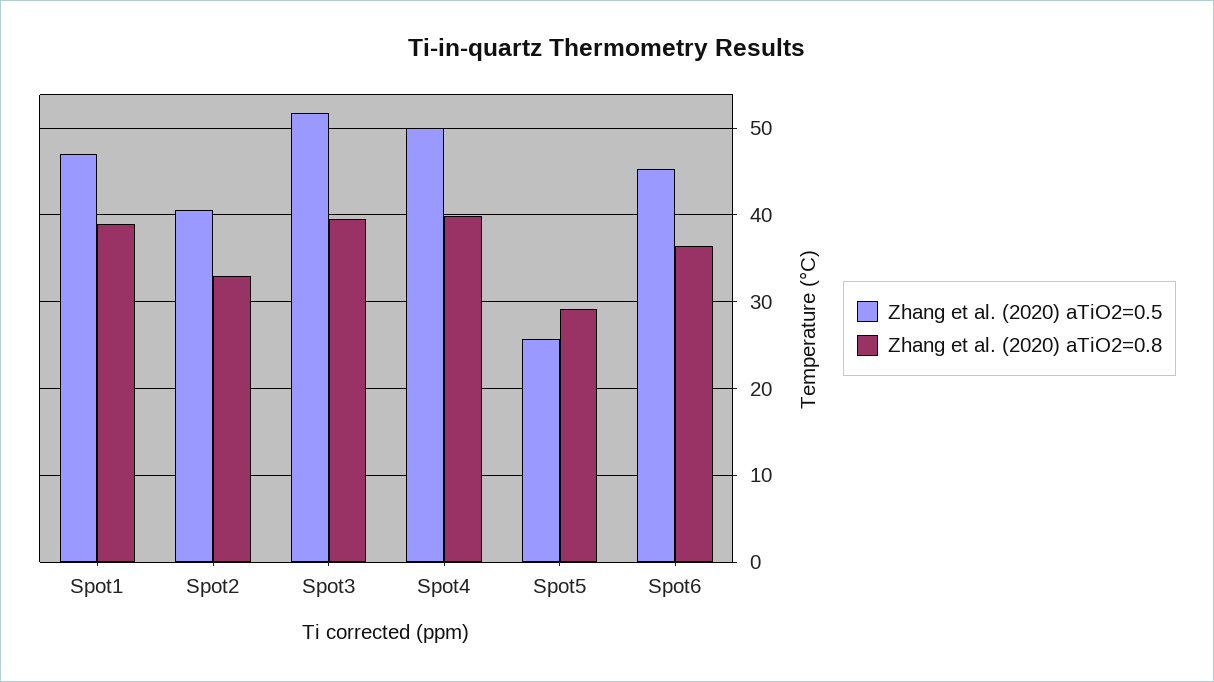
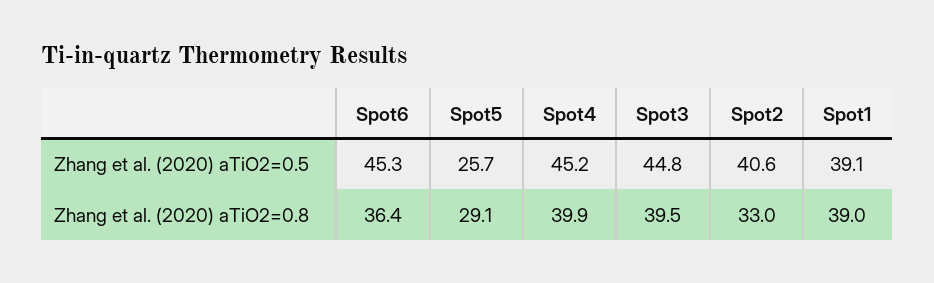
  {
    "Zhang et al. (2020) aTiO2=0.5": {
-     "Spot1": 47,
+     "Spot1": 39.1,
      "Spot2": 40.6,
-     "Spot3": 52,
+     "Spot3": 44.8,
-     "Spot4": 50,
+     "Spot4": 45.2,
      "Spot5": 25.7,
      "Spot6": 45.3
    },
    "Zhang et al. (2020) aTiO2=0.8": {
      "Spot1": 39,
      "Spot2": 33,
      "Spot3": 39.5,
      "Spot4": 39.9,
      "Spot5": 29.1,
      "Spot6": 36.4
    }
  }

